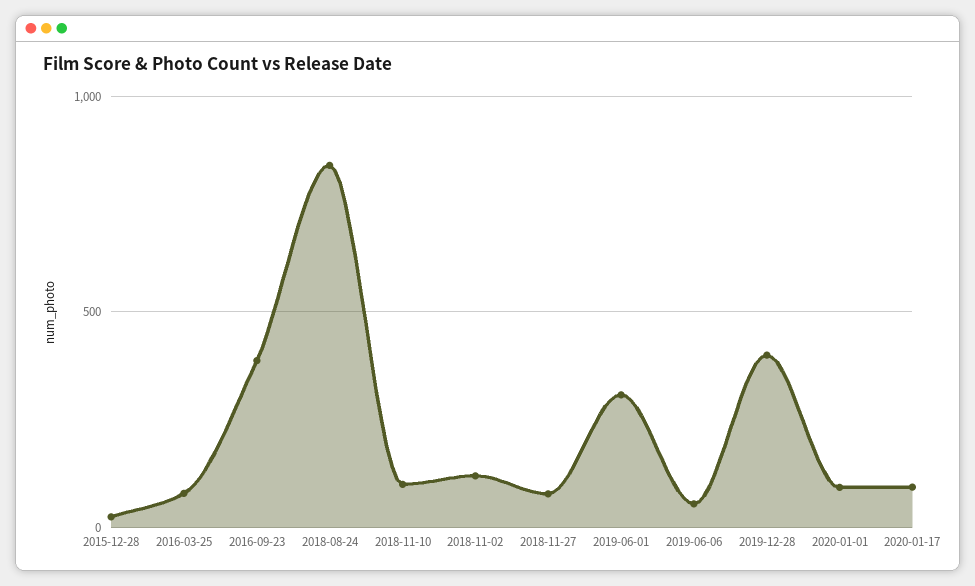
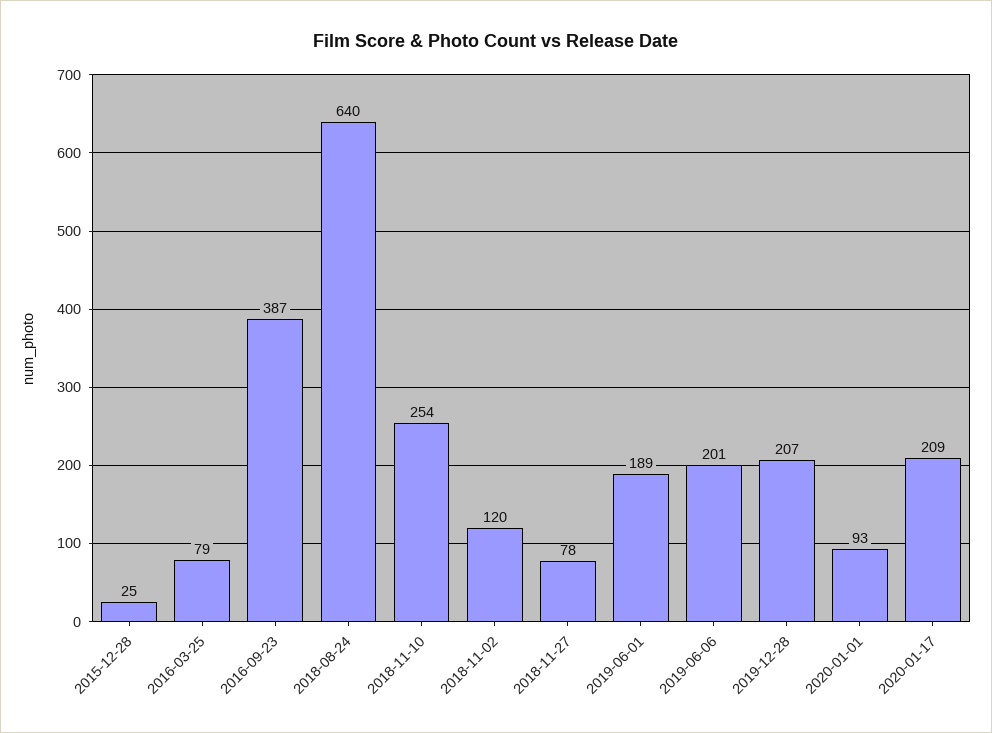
  {
    "2015-12-28": 25,
    "2016-03-25": 79,
    "2016-09-23": 387,
-   "2018-08-24": 850,
+   "2018-08-24": 640,
-   "2018-11-10": 100,
+   "2018-11-10": 254,
    "2018-11-02": 120,
    "2018-11-27": 78,
-   "2019-06-01": 300,
+   "2019-06-01": 189,
-   "2019-06-06": 50,
+   "2019-06-06": 201,
-   "2019-12-28": 400,
+   "2019-12-28": 207,
    "2020-01-01": 93,
-   "2020-01-17": 100
+   "2020-01-17": 209
  }

